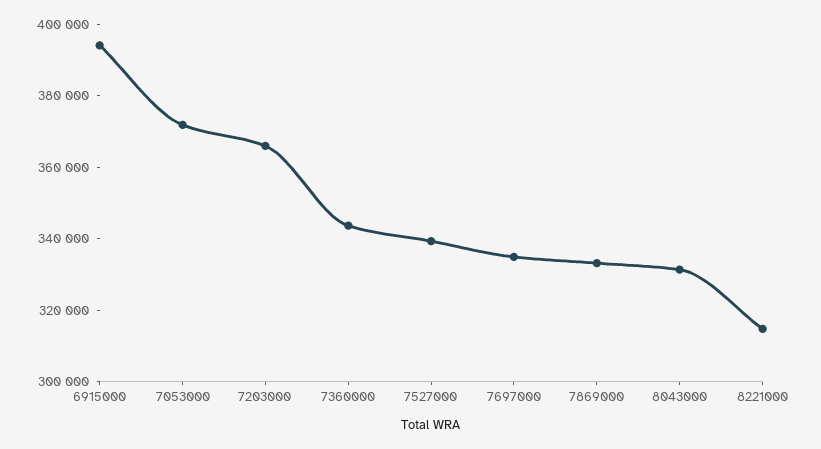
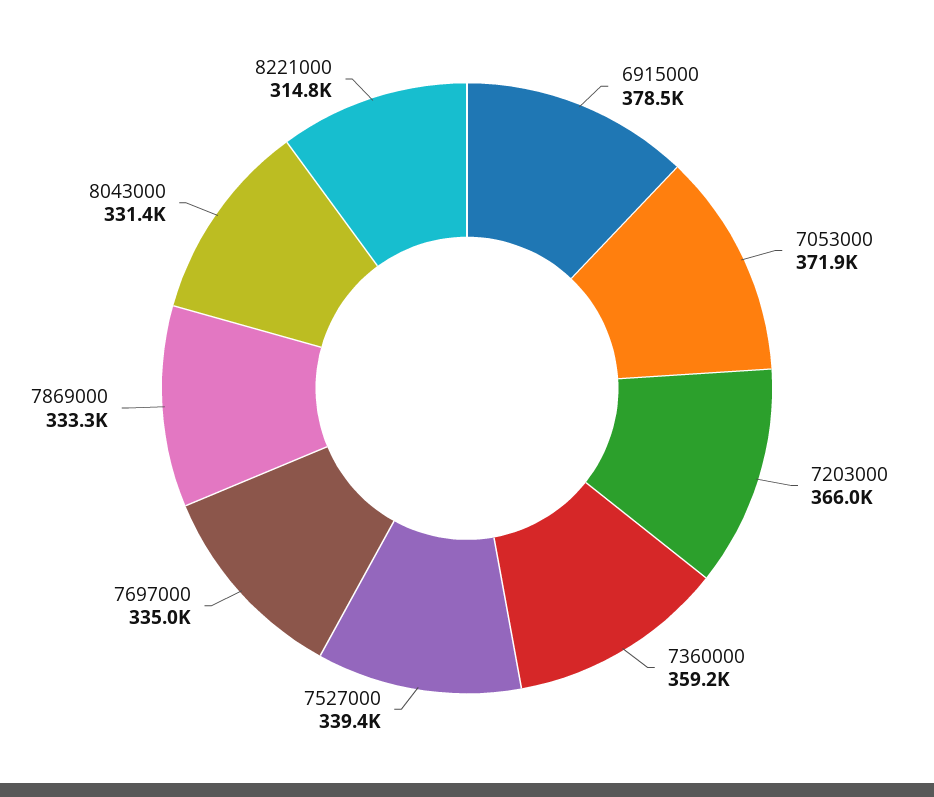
  {
-   "6915000": 395000,
+   "6915000": 378500,
    "7053000": 371900,
    "7203000": 366000,
-   "7360000": 345000,
+   "7360000": 359200,
    "7527000": 339400,
    "7697000": 335000,
    "7869000": 333300,
    "8043000": 331400,
    "8221000": 314800
  }

